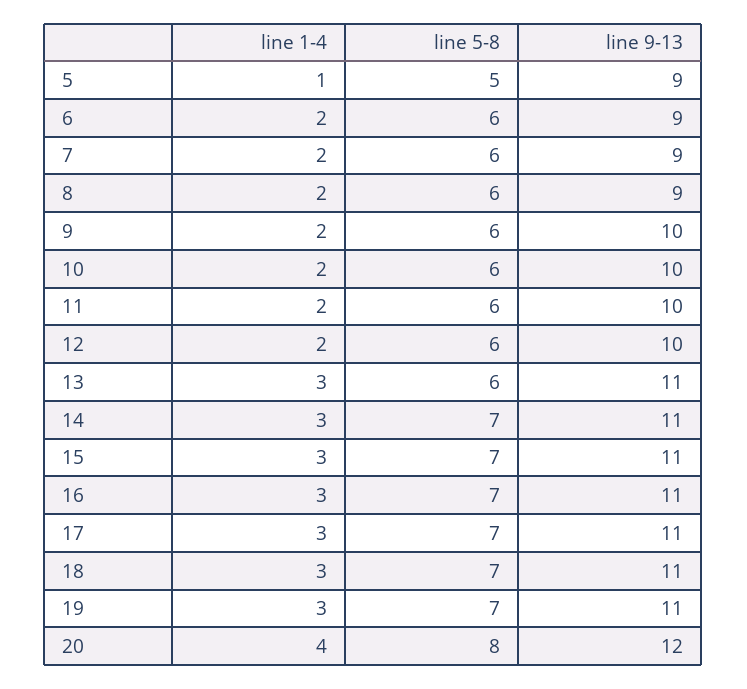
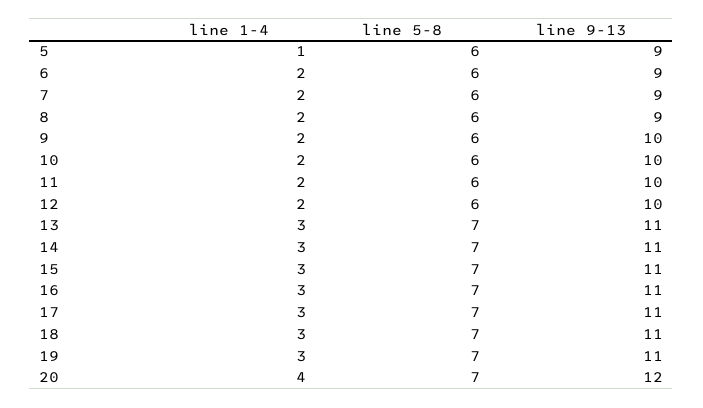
  {
    "line 1-4": {
      "5": 1,
      "6": 2,
      "7": 2,
      "8": 2,
      "9": 2,
      "10": 2,
      "11": 2,
      "12": 2,
      "13": 3,
      "14": 3,
      "15": 3,
      "16": 3,
      "17": 3,
      "18": 3,
      "19": 3,
      "20": 4
    },
    "line 5-8": {
-     "5": 5,
+     "5": 6,
      "6": 6,
      "7": 6,
      "8": 6,
      "9": 6,
      "10": 6,
      "11": 6,
      "12": 6,
-     "13": 6,
+     "13": 7,
      "14": 7,
      "15": 7,
      "16": 7,
      "17": 7,
      "18": 7,
      "19": 7,
-     "20": 8
+     "20": 7
    },
    "line 9-13": {
      "5": 9,
      "6": 9,
      "7": 9,
      "8": 9,
      "9": 10,
      "10": 10,
      "11": 10,
      "12": 10,
      "13": 11,
      "14": 11,
      "15": 11,
      "16": 11,
      "17": 11,
      "18": 11,
      "19": 11,
      "20": 12
    }
  }

